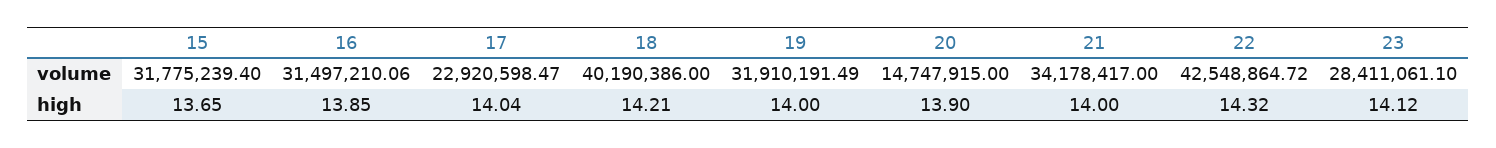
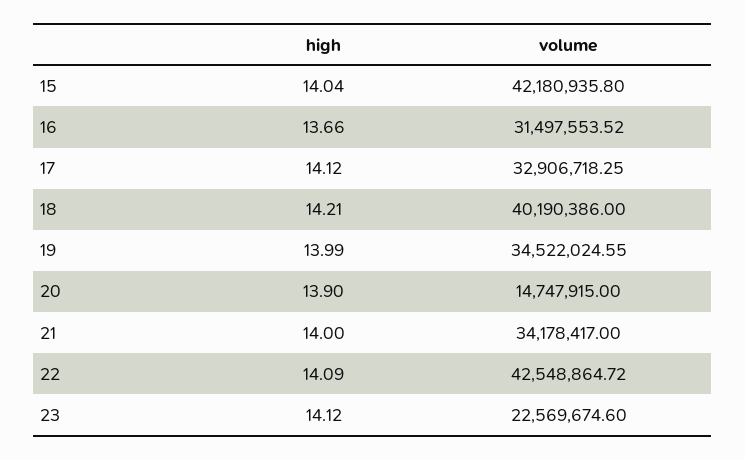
  {
    "15": {
-     "volume": 31775239.4,
+     "volume": 42180935.8,
-     "high": 13.65
+     "high": 14.04
    },
    "16": {
-     "volume": 31497210.06,
+     "volume": 31497553.52,
-     "high": 13.85
+     "high": 13.66
    },
    "17": {
-     "volume": 22920598.47,
+     "volume": 32906718.25,
-     "high": 14.04
+     "high": 14.12
    },
    "18": {
      "volume": 40190386,
      "high": 14.21
    },
    "19": {
-     "volume": 31910191.49,
+     "volume": 34522024.55,
-     "high": 14
+     "high": 13.99
    },
    "20": {
      "volume": 14747915,
      "high": 13.9
    },
    "21": {
      "volume": 34178417,
      "high": 14
    },
    "22": {
      "volume": 42548864.72,
-     "high": 14.32
+     "high": 14.09
    },
    "23": {
-     "volume": 28411061.1,
+     "volume": 22569674.6,
      "high": 14.12
    }
  }

